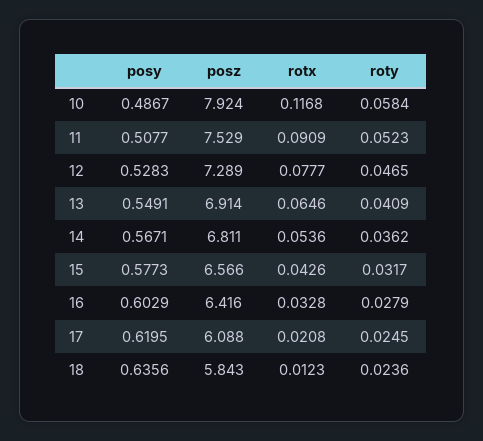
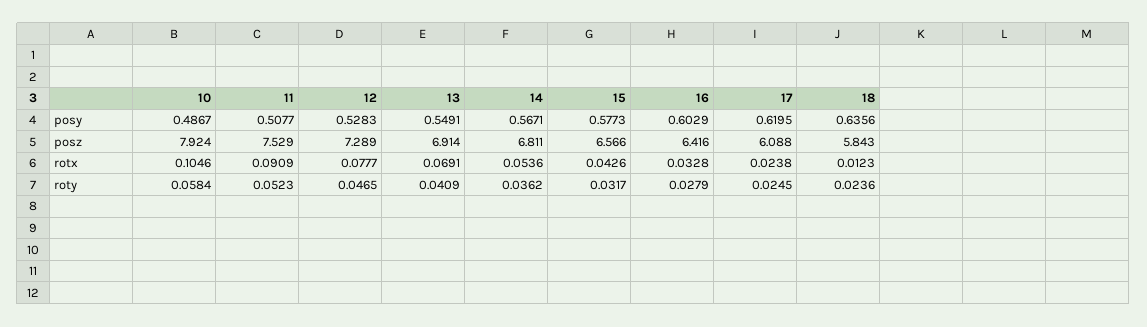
  {
    "posy": {
      "10": 0.4867,
      "11": 0.5077,
      "12": 0.5283,
      "13": 0.5491,
      "14": 0.5671,
      "15": 0.5773,
      "16": 0.6029,
      "17": 0.6195,
      "18": 0.6356
    },
    "posz": {
      "10": 7.924,
      "11": 7.529,
      "12": 7.289,
      "13": 6.914,
      "14": 6.811,
      "15": 6.566,
      "16": 6.416,
      "17": 6.088,
      "18": 5.843
    },
    "rotx": {
-     "10": 0.1168,
+     "10": 0.1046,
      "11": 0.0909,
      "12": 0.0777,
-     "13": 0.0646,
+     "13": 0.0691,
      "14": 0.0536,
      "15": 0.0426,
      "16": 0.0328,
-     "17": 0.0208,
+     "17": 0.0238,
      "18": 0.0123
    },
    "roty": {
      "10": 0.0584,
      "11": 0.0523,
      "12": 0.0465,
      "13": 0.0409,
      "14": 0.0362,
      "15": 0.0317,
      "16": 0.0279,
      "17": 0.0245,
      "18": 0.0236
    }
  }

